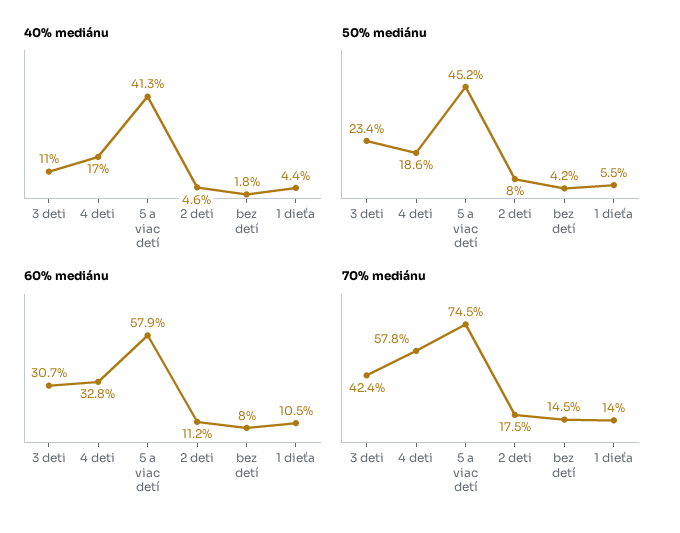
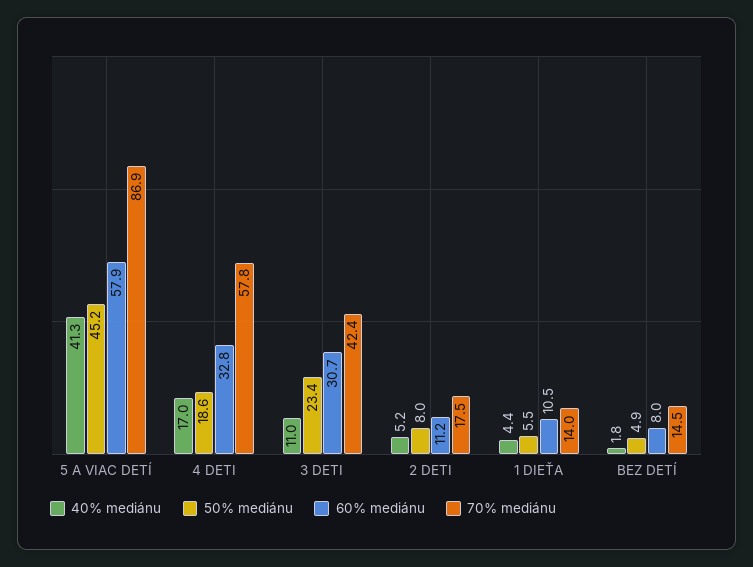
  {
    "40% mediánu": {
      "3 deti": 11,
      "4 deti": 17,
      "5 a viac detí": 41.3,
-     "2 deti": 4.6,
+     "2 deti": 5.2,
      "bez detí": 1.8,
      "1 dieťa": 4.4
    },
    "50% mediánu": {
      "3 deti": 23.4,
      "4 deti": 18.6,
      "5 a viac detí": 45.2,
      "2 deti": 8,
-     "bez detí": 4.2,
+     "bez detí": 4.9,
      "1 dieťa": 5.5
    },
    "60% mediánu": {
      "3 deti": 30.7,
      "4 deti": 32.8,
      "5 a viac detí": 57.9,
      "2 deti": 11.2,
      "bez detí": 8,
      "1 dieťa": 10.5
    },
    "70% mediánu": {
      "3 deti": 42.4,
      "4 deti": 57.8,
-     "5 a viac detí": 74.5,
+     "5 a viac detí": 86.9,
      "2 deti": 17.5,
      "bez detí": 14.5,
      "1 dieťa": 14
    }
  }

